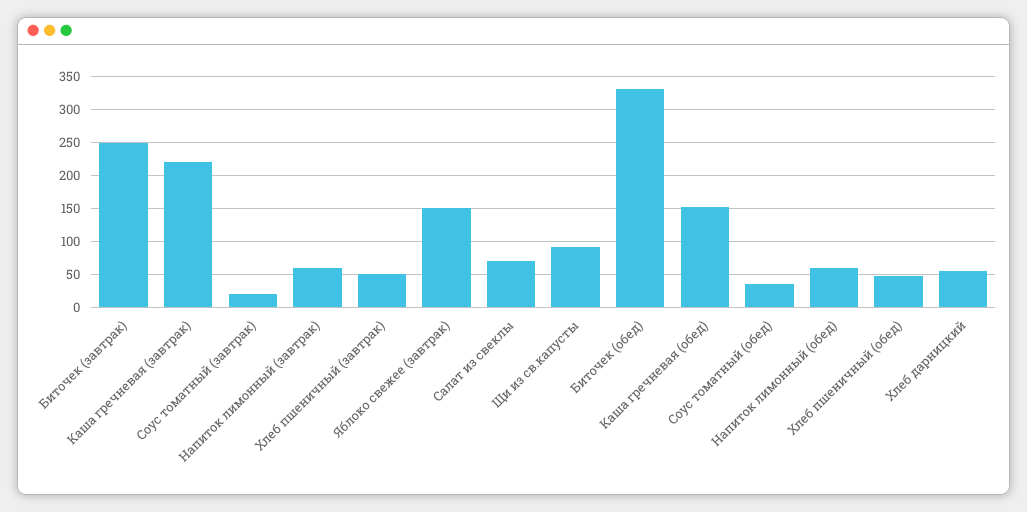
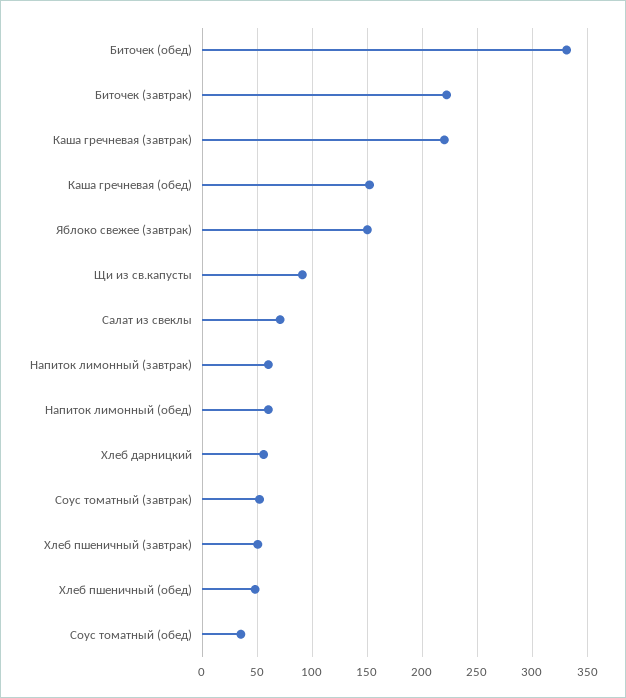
  {
-   "Биточек (завтрак)": 250,
+   "Биточек (завтрак)": 220,
    "Каша гречневая (завтрак)": 220,
-   "Соус томатный (завтрак)": 20,
+   "Соус томатный (завтрак)": 50,
    "Напиток лимонный (завтрак)": 60,
    "Хлеб пшеничный (завтрак)": 50,
    "Яблоко свежее (завтрак)": 150,
    "Салат из свеклы": 70,
    "Щи из св.капусты": 90,
    "Биточек (обед)": 330,
    "Каша гречневая (обед)": 150,
    "Соус томатный (обед)": 40,
    "Напиток лимонный (обед)": 60,
    "Хлеб пшеничный (обед)": 50,
    "Хлеб дарницкий": 60
  }

